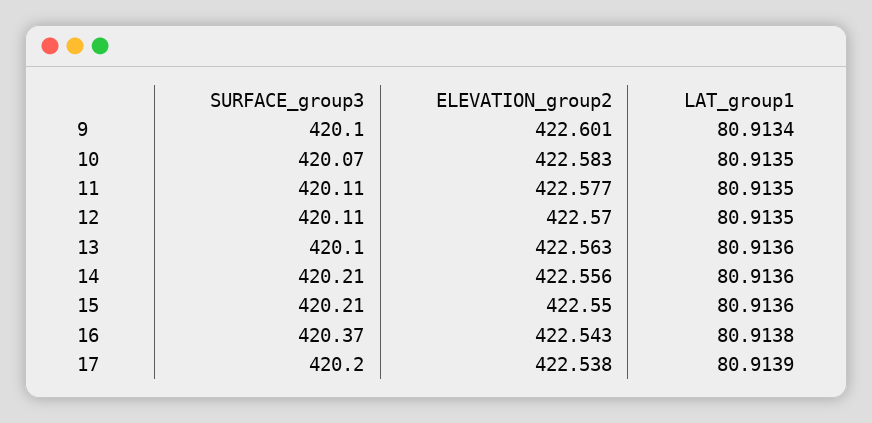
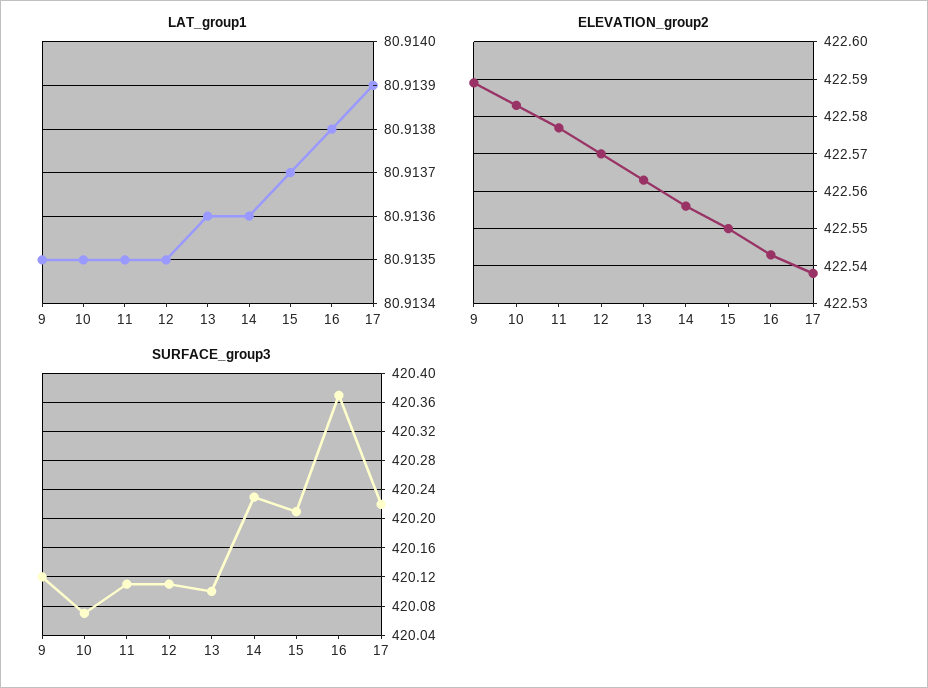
  {
    "SURFACE_group3": {
-     "9": 420.1,
+     "9": 420.12,
      "10": 420.07,
      "11": 420.11,
      "12": 420.11,
      "13": 420.1,
-     "14": 420.21,
+     "14": 420.23,
      "15": 420.21,
      "16": 420.37,
-     "17": 420.2
+     "17": 420.22
    },
    "ELEVATION_group2": {
-     "9": 422.601,
+     "9": 422.59,
      "10": 422.583,
      "11": 422.577,
      "12": 422.57,
      "13": 422.563,
      "14": 422.556,
      "15": 422.55,
      "16": 422.543,
      "17": 422.538
    },
    "LAT_group1": {
-     "9": 80.9134,
+     "9": 80.9135,
      "10": 80.9135,
      "11": 80.9135,
      "12": 80.9135,
      "13": 80.9136,
      "14": 80.9136,
-     "15": 80.9136,
+     "15": 80.9137,
      "16": 80.9138,
      "17": 80.9139
    }
  }

